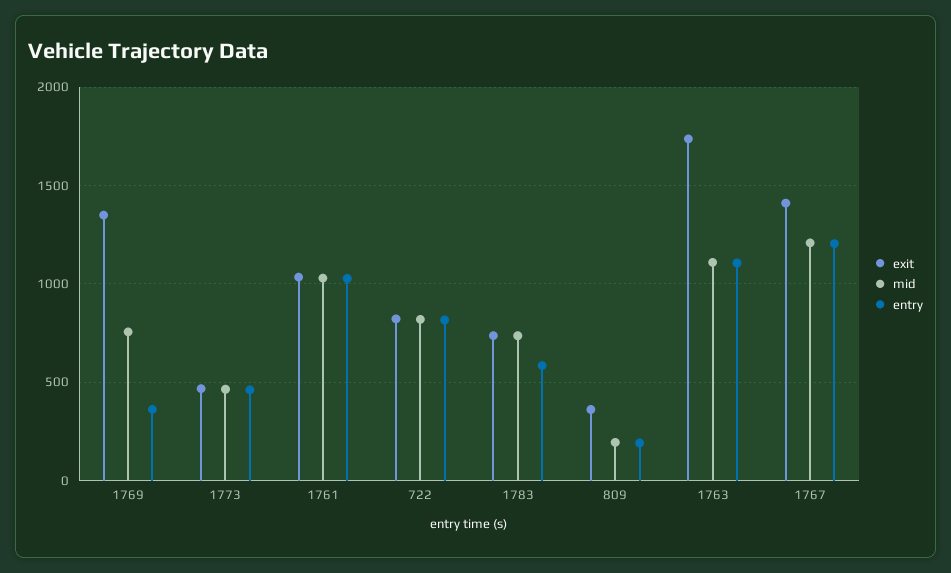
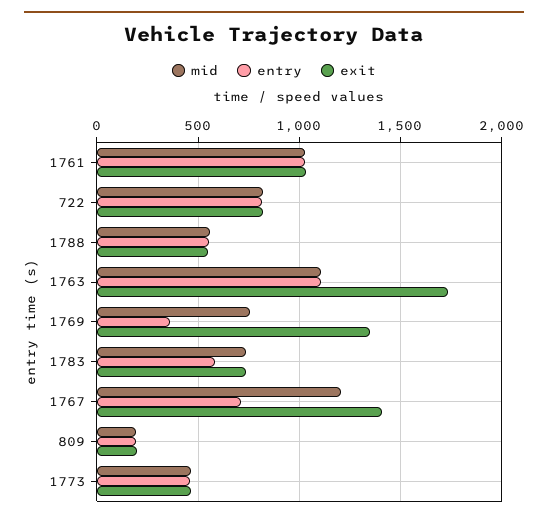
  {
    "exit": {
      "1769": 1350,
      "1773": 450,
      "1761": 1050,
      "722": 800,
      "1783": 750,
-     "809": 350,
+     "809": 200,
      "1763": 1750,
-     "1767": 1400
+     "1767": 1400,
+     "1788": 550
    },
    "mid": {
      "1769": 750,
      "1773": 450,
      "1761": 1050,
      "722": 800,
      "1783": 750,
      "809": 200,
      "1763": 1100,
-     "1767": 1200
+     "1767": 1200,
+     "1788": 550
    },
    "entry": {
      "1769": 350,
      "1773": 450,
      "1761": 1050,
      "722": 800,
      "1783": 600,
      "809": 200,
      "1763": 1100,
-     "1767": 1200
+     "1767": 700,
+     "1788": 550
    }
  }

